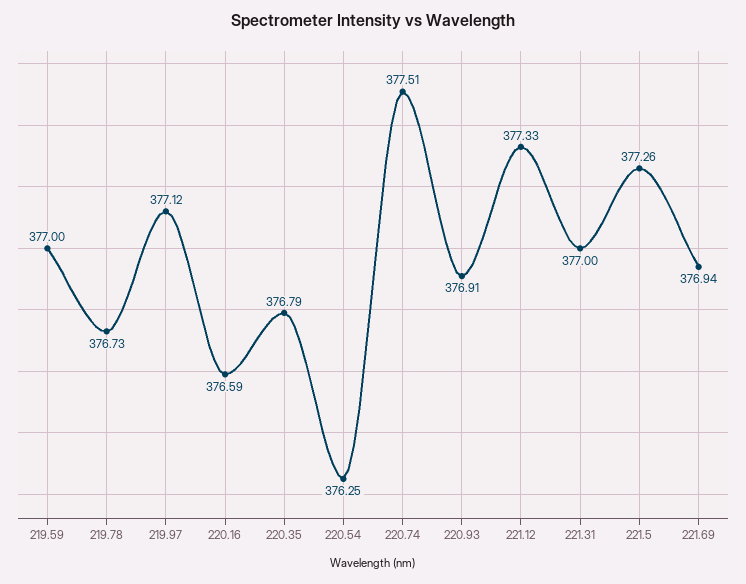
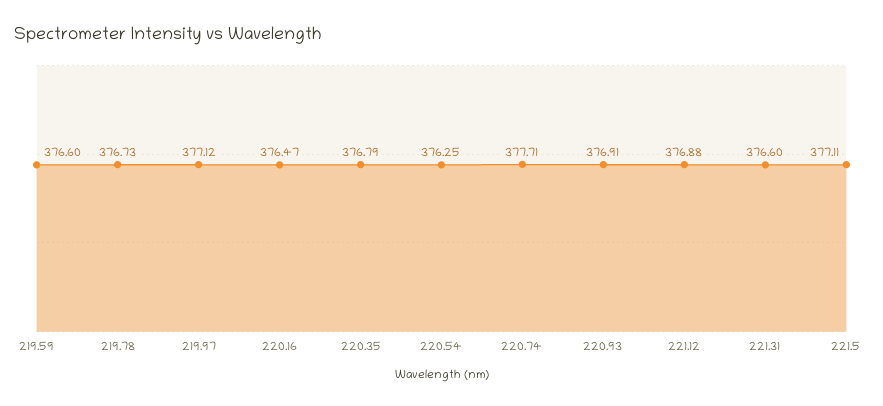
  {
-   "219.59": 377,
+   "219.59": 376.6,
    "219.78": 376.73,
    "219.97": 377.12,
-   "220.16": 376.59,
+   "220.16": 376.47,
    "220.35": 376.79,
    "220.54": 376.25,
-   "220.74": 377.51,
+   "220.74": 377.71,
    "220.93": 376.91,
-   "221.12": 377.33,
+   "221.12": 376.88,
-   "221.31": 377,
+   "221.31": 376.6,
-   "221.5": 377.26,
+   "221.5": 377.11
-   "221.69": 376.94
  }

